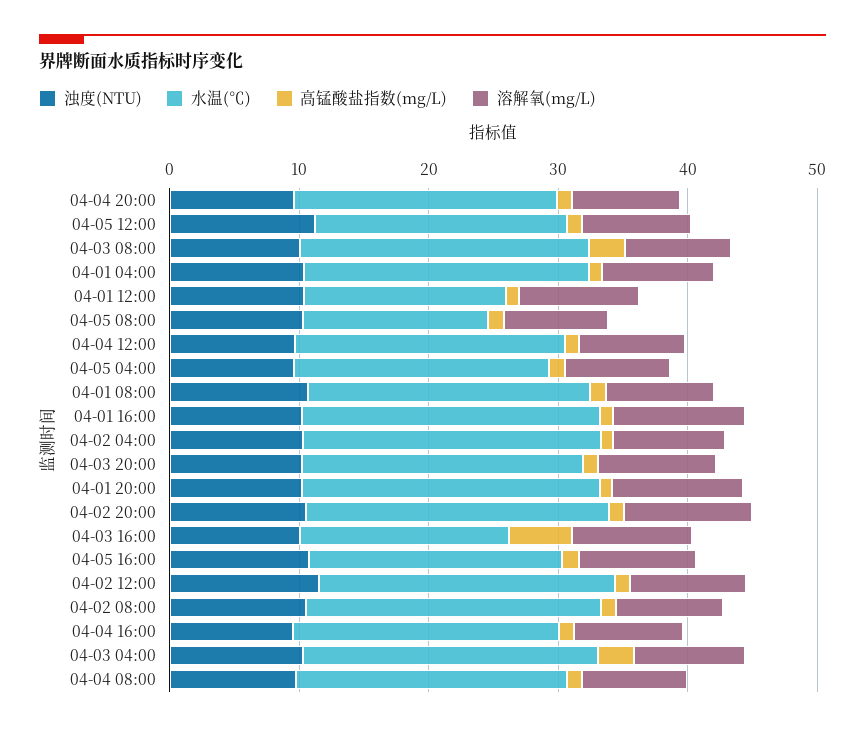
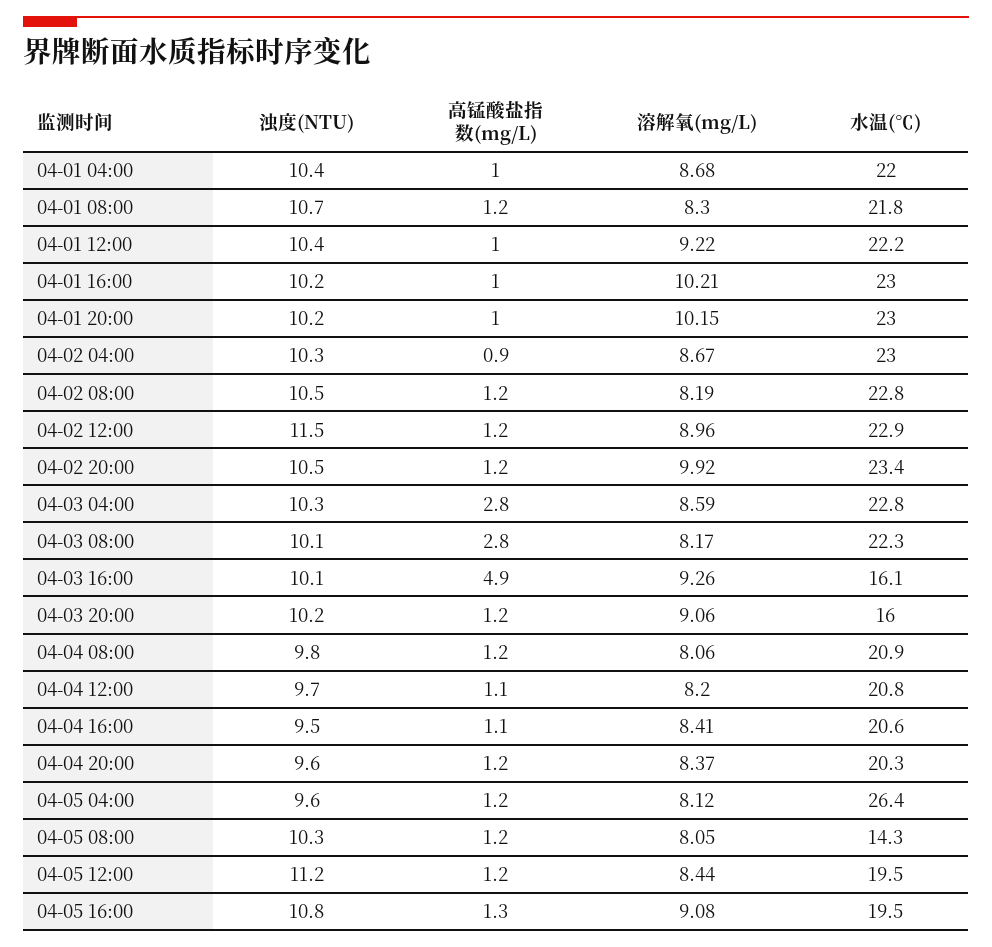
  {
    "浊度(NTU)": {
      "04-04 20:00": 9.6,
      "04-05 12:00": 11.2,
      "04-03 08:00": 10.1,
      "04-01 04:00": 10.4,
      "04-01 12:00": 10.4,
      "04-05 08:00": 10.3,
      "04-04 12:00": 9.7,
      "04-05 04:00": 9.6,
      "04-01 08:00": 10.7,
      "04-01 16:00": 10.2,
      "04-02 04:00": 10.3,
      "04-03 20:00": 10.2,
      "04-01 20:00": 10.2,
      "04-02 20:00": 10.5,
      "04-03 16:00": 10.1,
      "04-05 16:00": 10.8,
      "04-02 12:00": 11.5,
      "04-02 08:00": 10.5,
      "04-04 16:00": 9.5,
      "04-03 04:00": 10.3,
      "04-04 08:00": 9.8
    },
    "水温(℃)": {
      "04-04 20:00": 20.3,
      "04-05 12:00": 19.5,
      "04-03 08:00": 22.3,
      "04-01 04:00": 22,
-     "04-01 12:00": 16,
+     "04-01 12:00": 22.2,
      "04-05 08:00": 14.3,
      "04-04 12:00": 20.8,
-     "04-05 04:00": 20,
+     "04-05 04:00": 26.4,
      "04-01 08:00": 21.8,
      "04-01 16:00": 23,
      "04-02 04:00": 23,
-     "04-03 20:00": 22,
+     "04-03 20:00": 16,
      "04-01 20:00": 23,
      "04-02 20:00": 23.4,
      "04-03 16:00": 16.1,
      "04-05 16:00": 19.5,
      "04-02 12:00": 22.9,
      "04-02 08:00": 22.8,
      "04-04 16:00": 20.6,
      "04-03 04:00": 22.8,
      "04-04 08:00": 20.9
    },
    "高锰酸盐指数(mg/L)": {
      "04-04 20:00": 1.2,
      "04-05 12:00": 1.2,
      "04-03 08:00": 2.8,
      "04-01 04:00": 1,
      "04-01 12:00": 1,
      "04-05 08:00": 1.2,
      "04-04 12:00": 1.1,
      "04-05 04:00": 1.2,
      "04-01 08:00": 1.2,
      "04-01 16:00": 1,
      "04-02 04:00": 0.9,
      "04-03 20:00": 1.2,
      "04-01 20:00": 1,
      "04-02 20:00": 1.2,
      "04-03 16:00": 4.9,
      "04-05 16:00": 1.3,
      "04-02 12:00": 1.2,
      "04-02 08:00": 1.2,
      "04-04 16:00": 1.1,
      "04-03 04:00": 2.8,
      "04-04 08:00": 1.2
    },
    "溶解氧(mg/L)": {
      "04-04 20:00": 8.37,
      "04-05 12:00": 8.44,
      "04-03 08:00": 8.17,
      "04-01 04:00": 8.68,
      "04-01 12:00": 9.22,
      "04-05 08:00": 8.05,
      "04-04 12:00": 8.2,
      "04-05 04:00": 8.12,
      "04-01 08:00": 8.3,
      "04-01 16:00": 10.21,
      "04-02 04:00": 8.67,
      "04-03 20:00": 9.06,
      "04-01 20:00": 10.15,
      "04-02 20:00": 9.92,
      "04-03 16:00": 9.26,
      "04-05 16:00": 9.08,
      "04-02 12:00": 8.96,
      "04-02 08:00": 8.19,
      "04-04 16:00": 8.41,
      "04-03 04:00": 8.59,
      "04-04 08:00": 8.06
    }
  }

